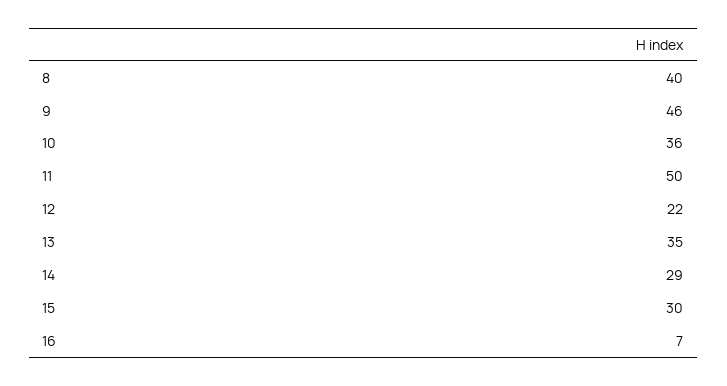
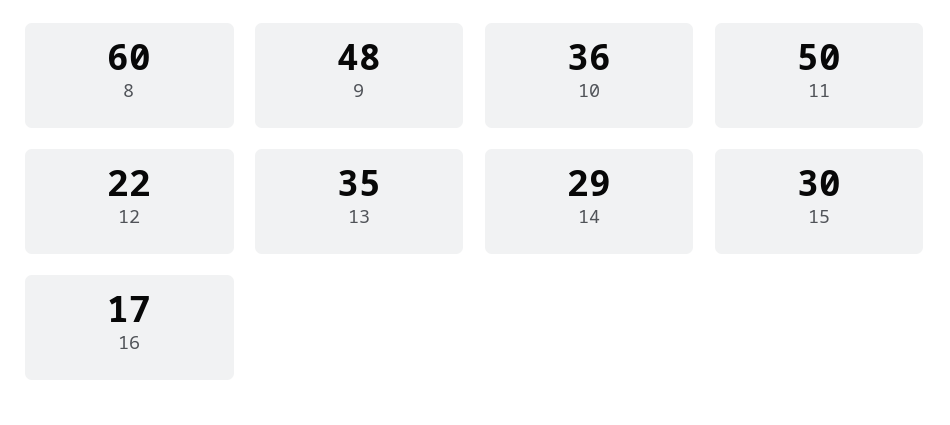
  {
-   "8": 40,
+   "8": 60,
-   "9": 46,
+   "9": 48,
    "10": 36,
    "11": 50,
    "12": 22,
    "13": 35,
    "14": 29,
    "15": 30,
-   "16": 7
+   "16": 17
  }

